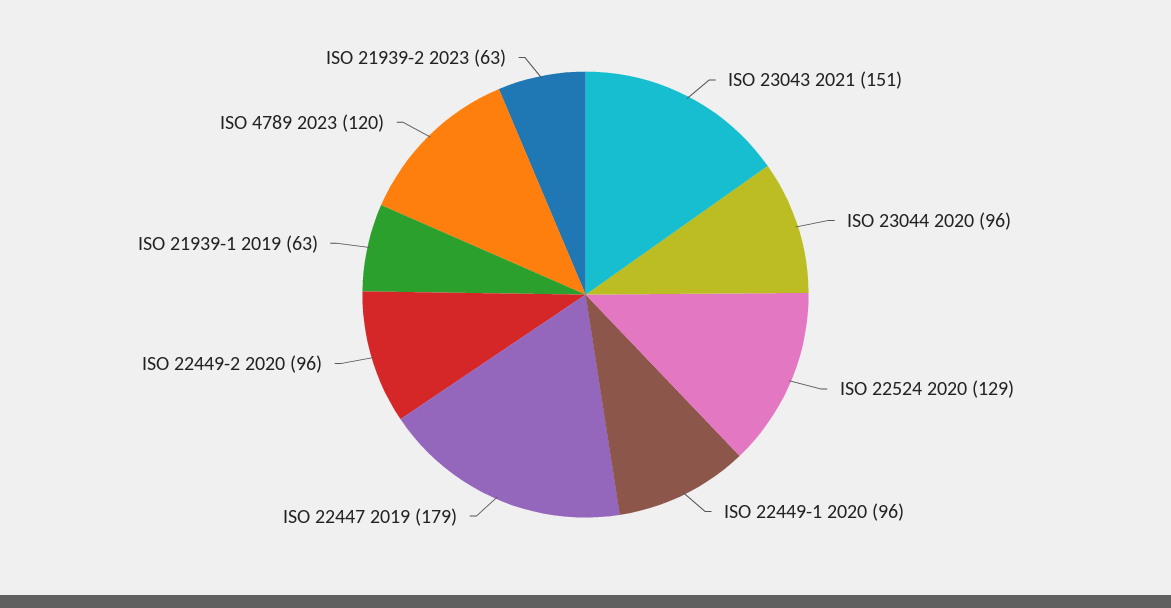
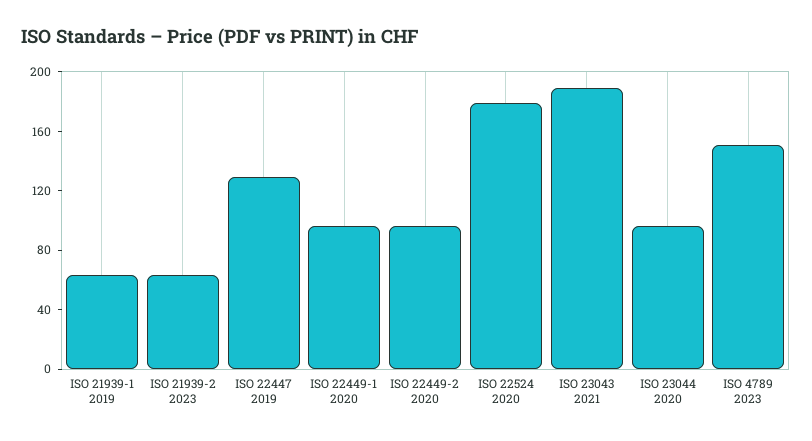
  {
-   "ISO 23043 2021": 151,
+   "ISO 23043 2021": 190,
    "ISO 23044 2020": 96,
-   "ISO 22524 2020": 129,
+   "ISO 22524 2020": 180,
    "ISO 22449-1 2020": 96,
-   "ISO 22447 2019": 179,
+   "ISO 22447 2019": 130,
    "ISO 22449-2 2020": 96,
    "ISO 21939-1 2019": 63,
-   "ISO 4789 2023": 120,
+   "ISO 4789 2023": 150,
    "ISO 21939-2 2023": 63
  }

